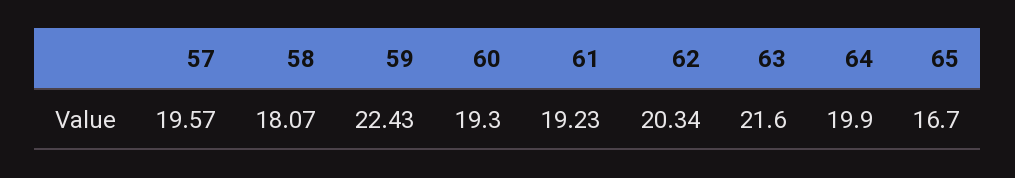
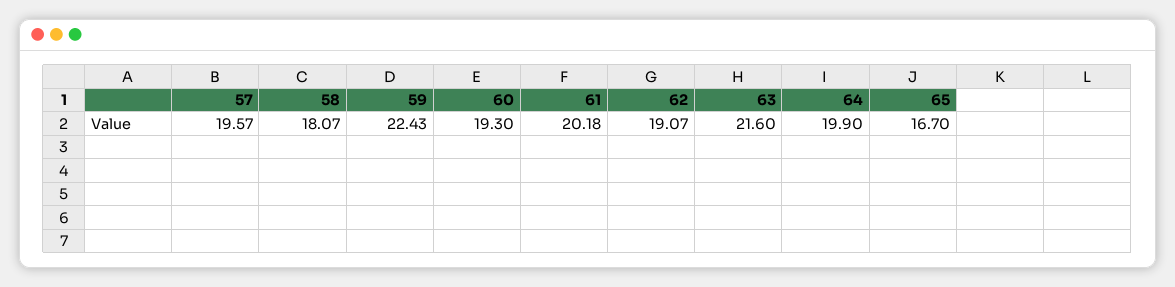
  {
    "57": 19.57,
    "58": 18.07,
    "59": 22.43,
    "60": 19.3,
-   "61": 19.23,
+   "61": 20.18,
-   "62": 20.34,
+   "62": 19.07,
    "63": 21.6,
    "64": 19.9,
    "65": 16.7
  }

